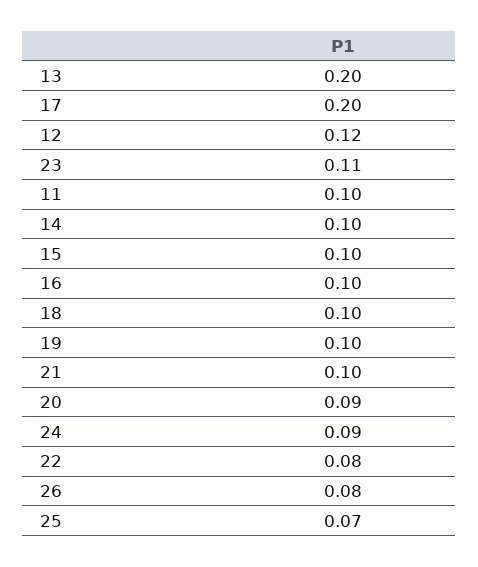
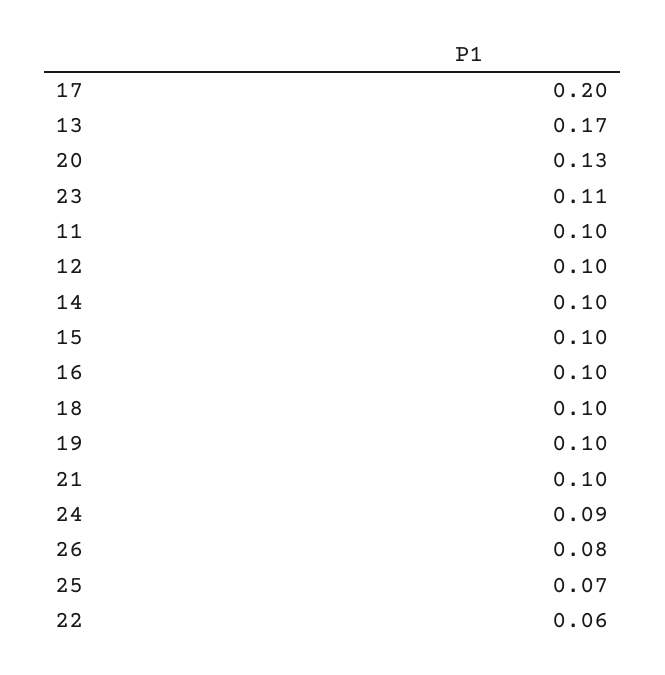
  {
-   "13": 0.2,
+   "13": 0.17,
    "17": 0.2,
-   "12": 0.12,
+   "12": 0.1,
    "23": 0.11,
    "11": 0.1,
    "14": 0.1,
    "15": 0.1,
    "16": 0.1,
    "18": 0.1,
    "19": 0.1,
    "21": 0.1,
-   "20": 0.09,
+   "20": 0.13,
    "24": 0.09,
-   "22": 0.08,
+   "22": 0.06,
    "26": 0.08,
    "25": 0.07
  }

